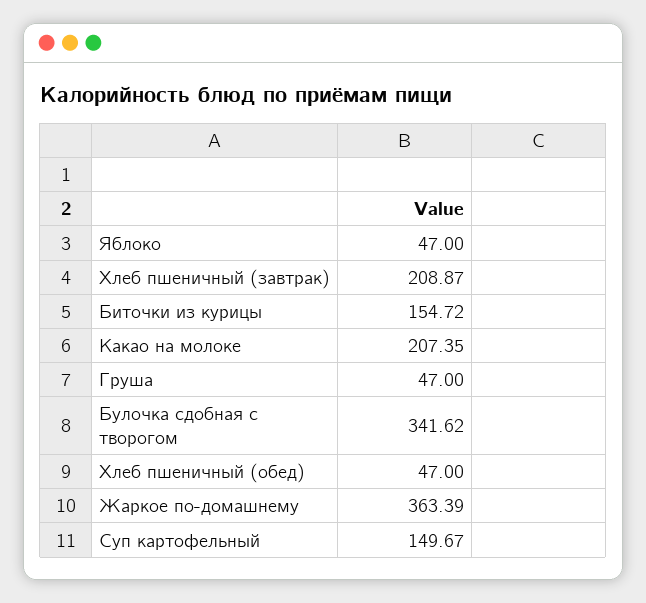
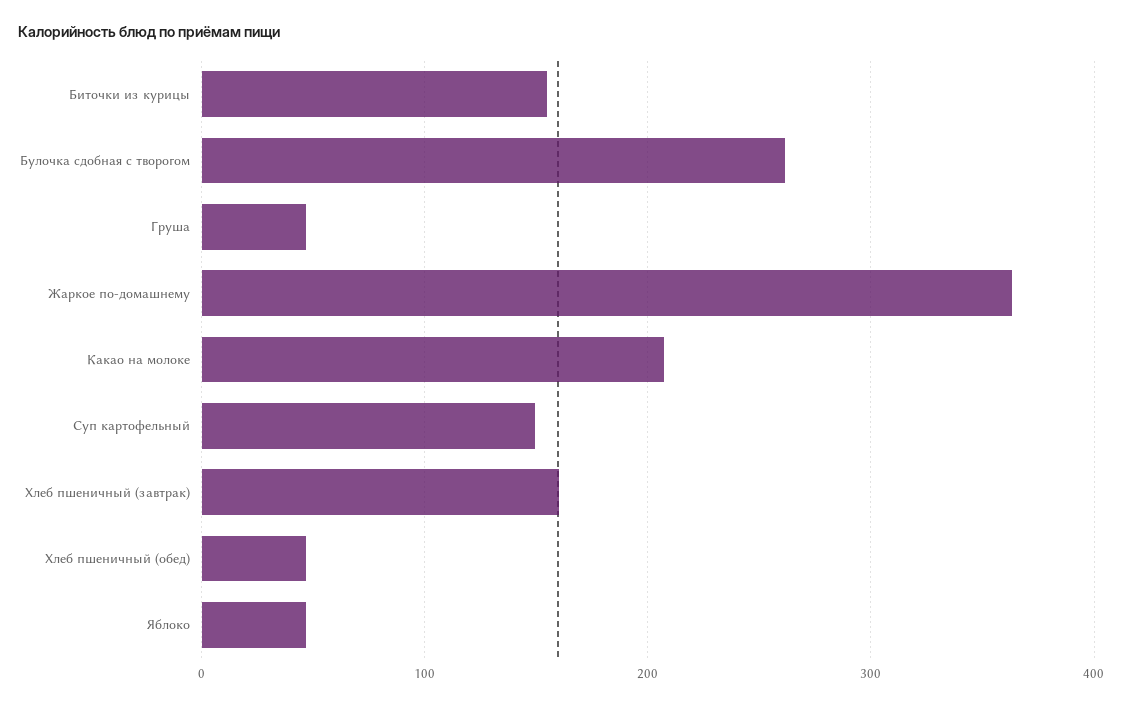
  {
    "Яблоко": 47,
-   "Хлеб пшеничный (завтрак)": 208.87,
+   "Хлеб пшеничный (завтрак)": 160,
    "Биточки из курицы": 154.72,
    "Какао на молоке": 207.35,
    "Груша": 47,
-   "Булочка сдобная с творогом": 341.62,
+   "Булочка сдобная с творогом": 260,
    "Хлеб пшеничный (обед)": 47,
    "Жаркое по-домашнему": 363.39,
    "Суп картофельный": 149.67
  }

